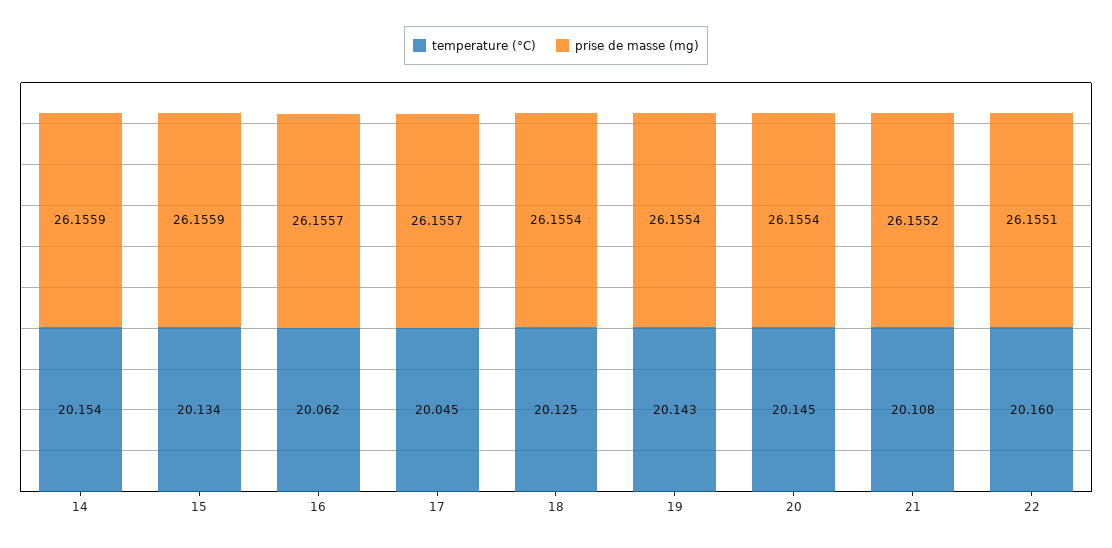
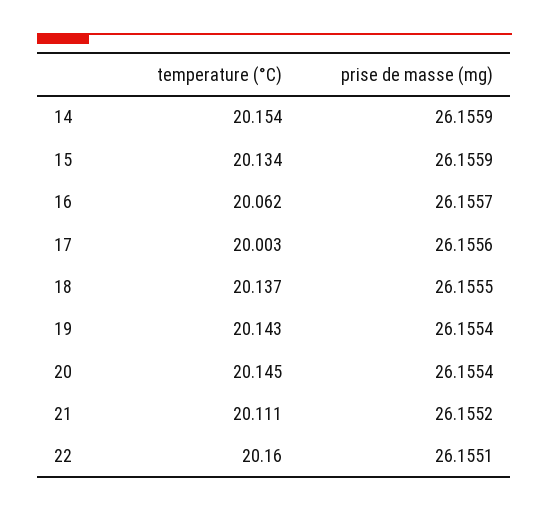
  {
    "temperature (°C)": {
      "14": 20.154,
      "15": 20.134,
      "16": 20.062,
-     "17": 20.045,
+     "17": 20.003,
-     "18": 20.125,
+     "18": 20.137,
      "19": 20.143,
      "20": 20.145,
-     "21": 20.108,
+     "21": 20.111,
      "22": 20.16
    },
    "prise de masse (mg)": {
      "14": 26.1559,
      "15": 26.1559,
      "16": 26.1557,
-     "17": 26.1557,
+     "17": 26.1556,
-     "18": 26.1554,
+     "18": 26.1555,
      "19": 26.1554,
      "20": 26.1554,
      "21": 26.1552,
      "22": 26.1551
    }
  }

